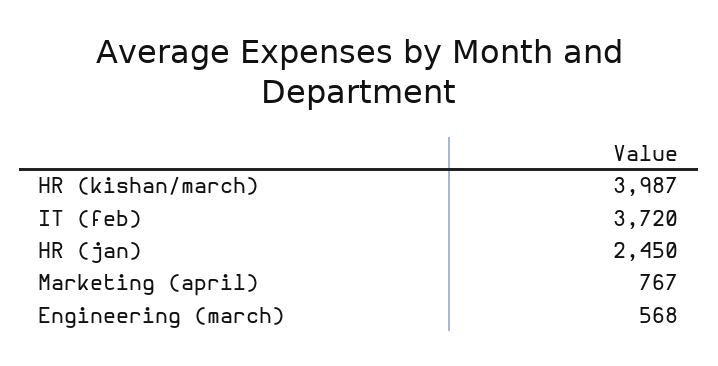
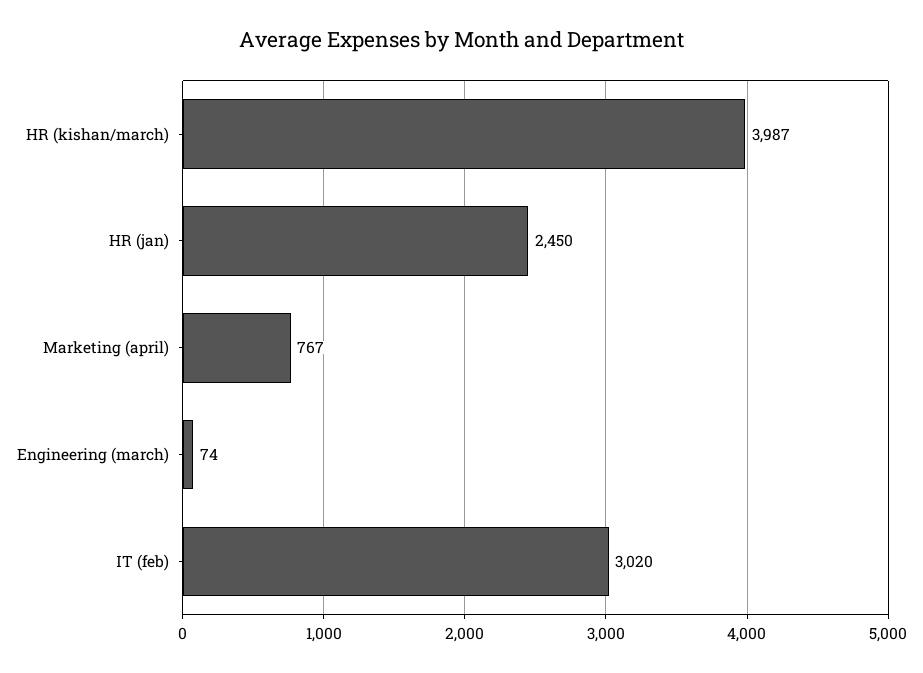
  {
    "HR (kishan/march)": 3987,
-   "IT (feb)": 3720,
+   "IT (feb)": 3020,
    "HR (jan)": 2450,
    "Marketing (april)": 767,
-   "Engineering (march)": 568
+   "Engineering (march)": 74
  }

